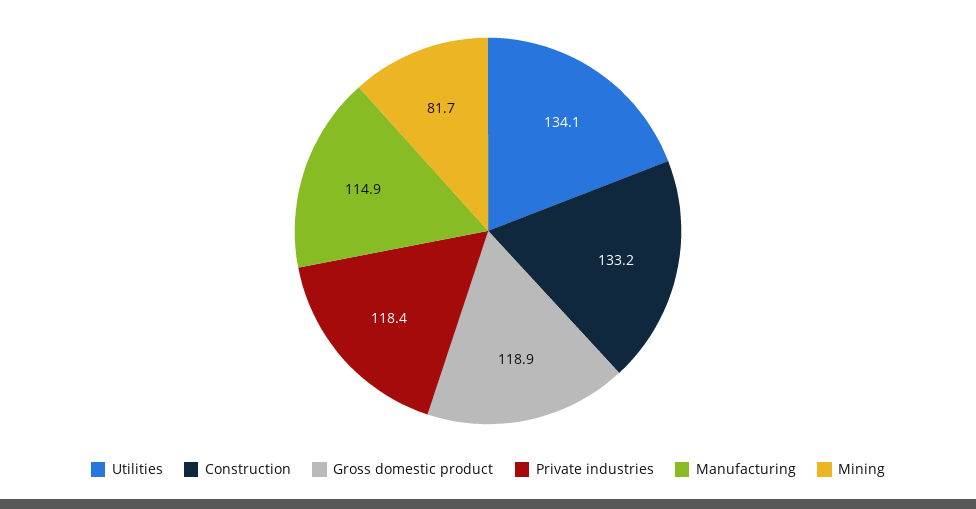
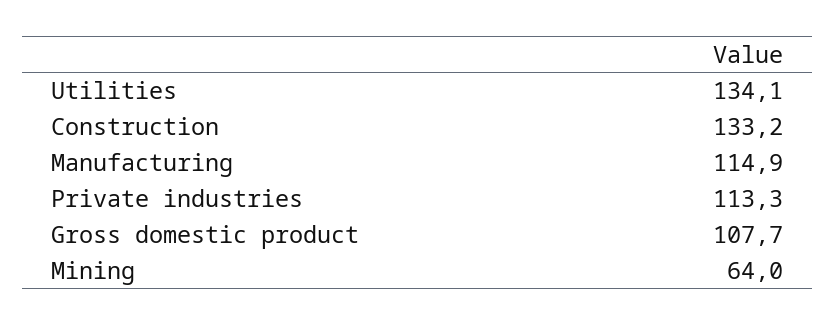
  {
    "Utilities": 134.1,
    "Construction": 133.2,
-   "Gross domestic product": 118.9,
+   "Gross domestic product": 107.7,
-   "Private industries": 118.4,
+   "Private industries": 113.3,
    "Manufacturing": 114.9,
-   "Mining": 81.7
+   "Mining": 64
  }

